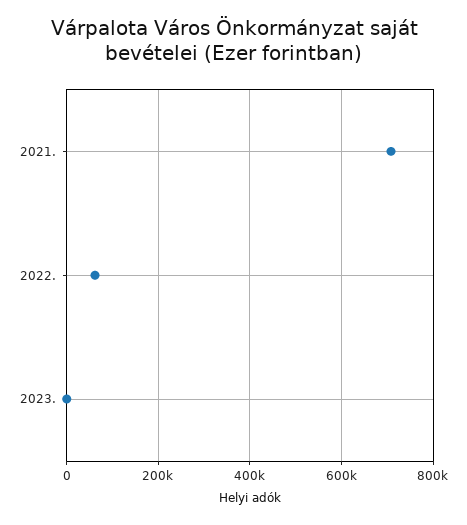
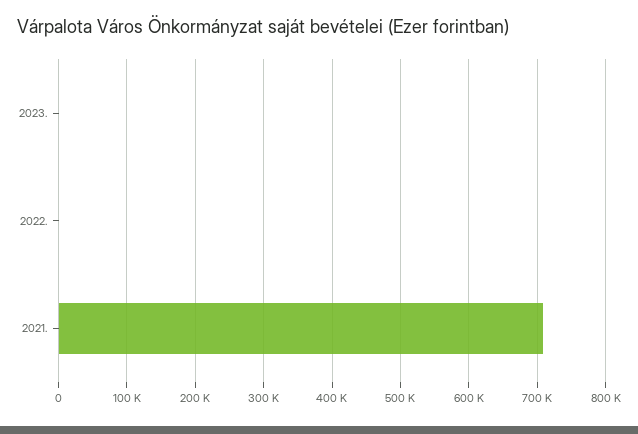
  {
    "2021.": 710000,
-   "2022.": 60000,
+   "2022.": 0,
    "2023.": 0
  }

